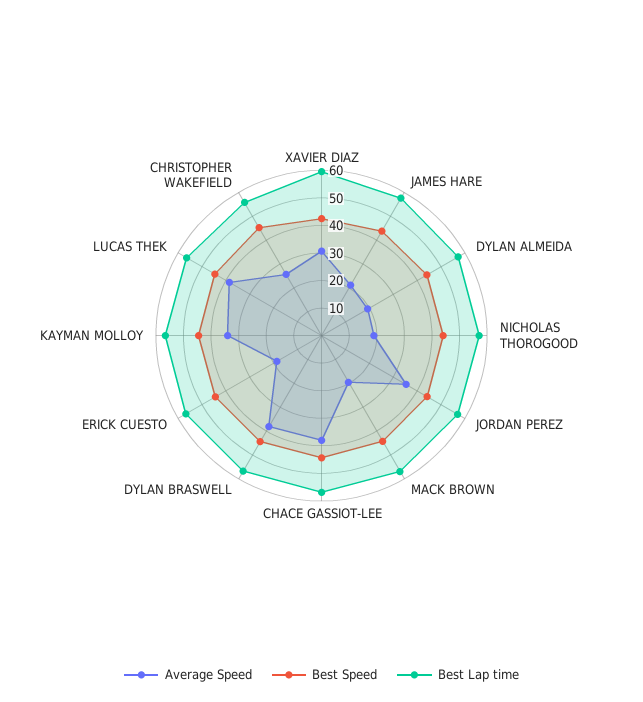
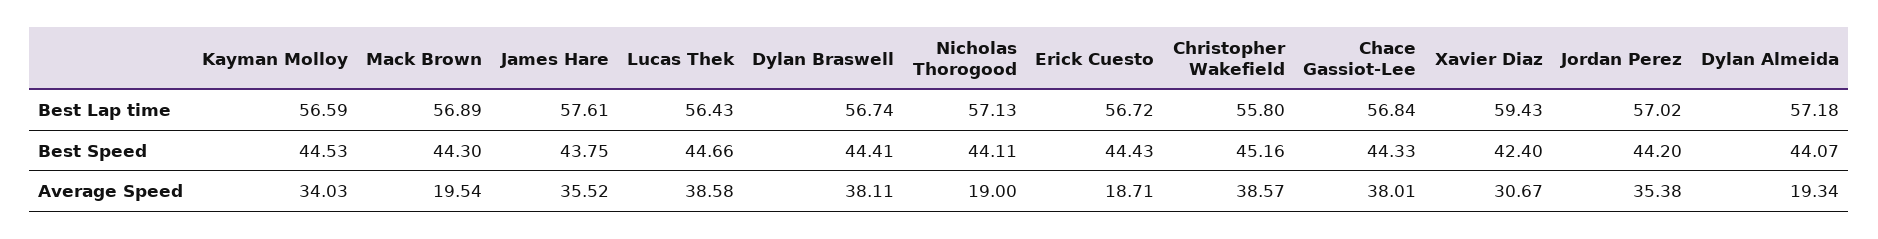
  {
    "Average Speed": {
      "XAVIER DIAZ": 30.67,
-     "JAMES HARE": 20,
+     "JAMES HARE": 35.52,
      "DYLAN ALMEIDA": 19.34,
      "NICHOLAS THOROGOOD": 19,
      "JORDAN PEREZ": 35.38,
      "MACK BROWN": 19.54,
      "CHACE GASSIOT-LEE": 38.01,
      "DYLAN BRASWELL": 38.11,
      "ERICK CUESTO": 18.71,
      "KAYMAN MOLLOY": 34.03,
      "LUCAS THEK": 38.58,
-     "CHRISTOPHER WAKEFIELD": 25
+     "CHRISTOPHER WAKEFIELD": 38.57
    },
    "Best Speed": {
      "XAVIER DIAZ": 42.4,
      "JAMES HARE": 43.75,
      "DYLAN ALMEIDA": 44.07,
      "NICHOLAS THOROGOOD": 44.11,
      "JORDAN PEREZ": 44.2,
      "MACK BROWN": 44.3,
      "CHACE GASSIOT-LEE": 44.33,
      "DYLAN BRASWELL": 44.41,
      "ERICK CUESTO": 44.43,
      "KAYMAN MOLLOY": 44.53,
      "LUCAS THEK": 44.66,
      "CHRISTOPHER WAKEFIELD": 45.16
    },
    "Best Lap time": {
      "XAVIER DIAZ": 59.43,
      "JAMES HARE": 57.61,
      "DYLAN ALMEIDA": 57.18,
      "NICHOLAS THOROGOOD": 57.13,
      "JORDAN PEREZ": 57.02,
      "MACK BROWN": 56.89,
      "CHACE GASSIOT-LEE": 56.84,
      "DYLAN BRASWELL": 56.74,
      "ERICK CUESTO": 56.72,
      "KAYMAN MOLLOY": 56.59,
      "LUCAS THEK": 56.43,
      "CHRISTOPHER WAKEFIELD": 55.8
    }
  }

